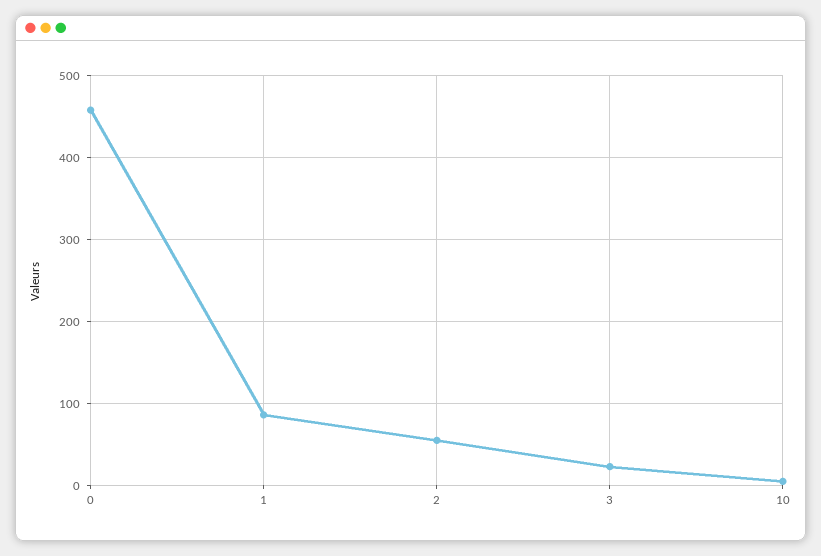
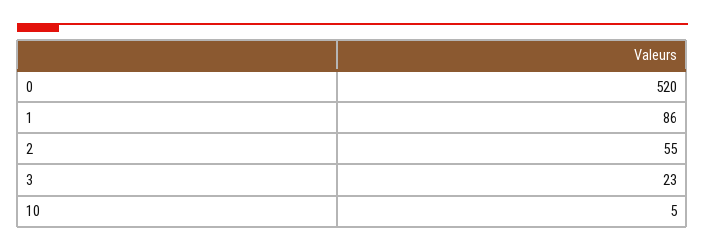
  {
-   "0": 460,
+   "0": 520,
    "1": 86,
    "2": 55,
    "3": 23,
    "10": 5
  }

